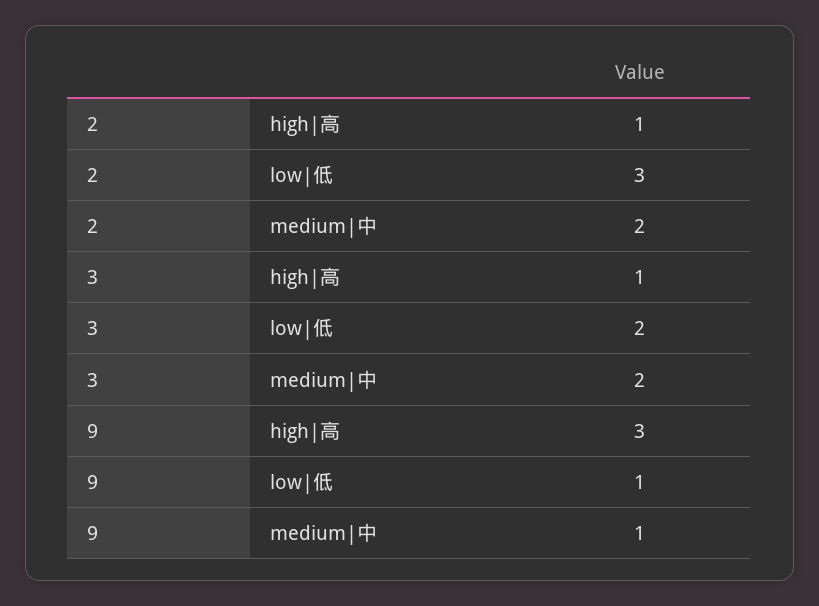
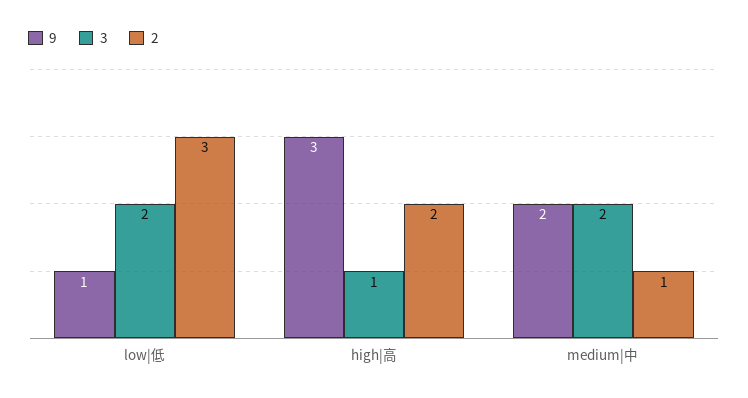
  {
    "2": {
-     "high|高": 1,
+     "high|高": 2,
      "low|低": 3,
-     "medium|中": 2
+     "medium|中": 1
    },
    "3": {
      "high|高": 1,
      "low|低": 2,
      "medium|中": 2
    },
    "9": {
      "high|高": 3,
      "low|低": 1,
-     "medium|中": 1
+     "medium|中": 2
    }
  }

